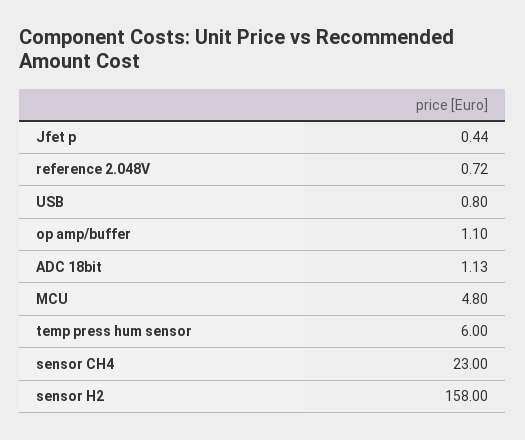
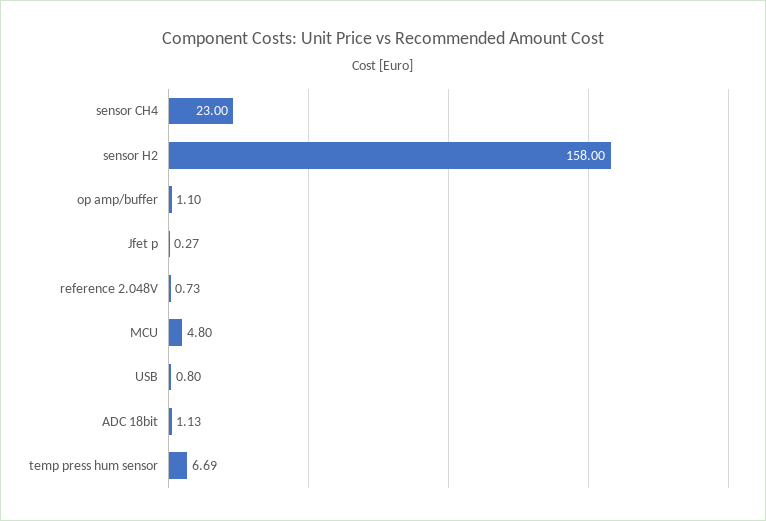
  {
-   "Jfet p": 0.44,
+   "Jfet p": 0.27,
-   "reference 2.048V": 0.72,
+   "reference 2.048V": 0.73,
    "USB": 0.8,
    "op amp/buffer": 1.1,
    "ADC 18bit": 1.13,
    "MCU": 4.8,
-   "temp press hum sensor": 6,
+   "temp press hum sensor": 6.69,
    "sensor CH4": 23,
    "sensor H2": 158
  }

